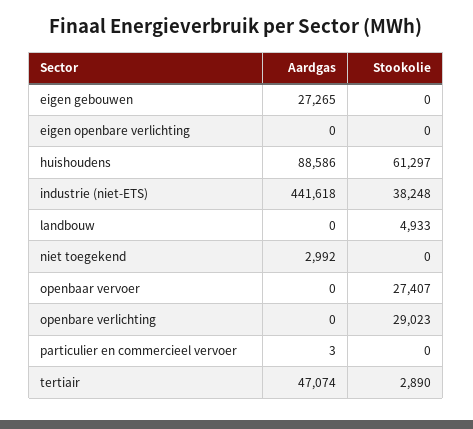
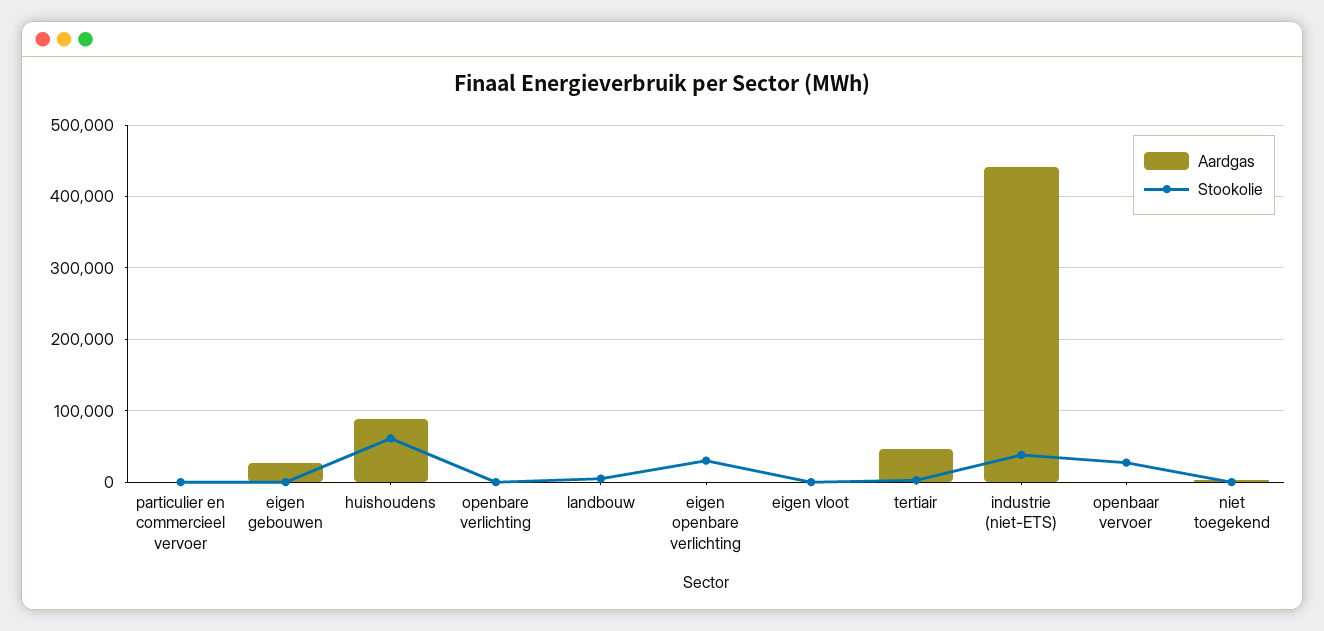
  {
    "Aardgas": {
      "eigen gebouwen": 27265,
      "eigen openbare verlichting": 0,
      "huishoudens": 88586,
      "industrie (niet-ETS)": 441618,
      "landbouw": 0,
      "niet toegekend": 2992,
      "openbaar vervoer": 0,
      "openbare verlichting": 0,
      "particulier en commercieel vervoer": 3,
-     "tertiair": 47074
+     "tertiair": 47074,
+     "eigen vloot": 0
    },
    "Stookolie": {
      "eigen gebouwen": 0,
-     "eigen openbare verlichting": 0,
+     "eigen openbare verlichting": 30000,
      "huishoudens": 61297,
      "industrie (niet-ETS)": 38248,
      "landbouw": 4933,
      "niet toegekend": 0,
      "openbaar vervoer": 27407,
-     "openbare verlichting": 29023,
+     "openbare verlichting": 0,
      "particulier en commercieel vervoer": 0,
-     "tertiair": 2890
+     "tertiair": 2890,
+     "eigen vloot": 0
    }
  }

